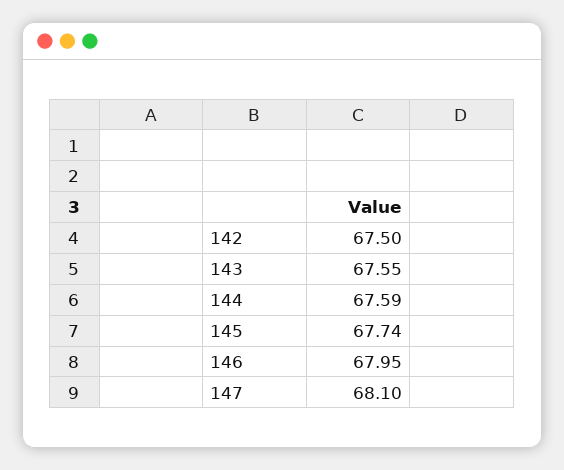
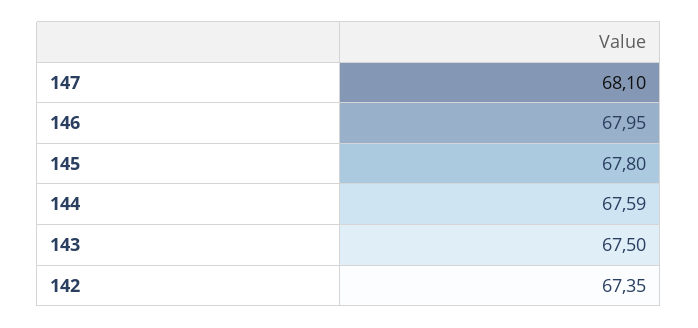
  {
-   "142": 67.5,
+   "142": 67.35,
-   "143": 67.55,
+   "143": 67.5,
    "144": 67.59,
-   "145": 67.74,
+   "145": 67.8,
    "146": 67.95,
    "147": 68.1
  }

